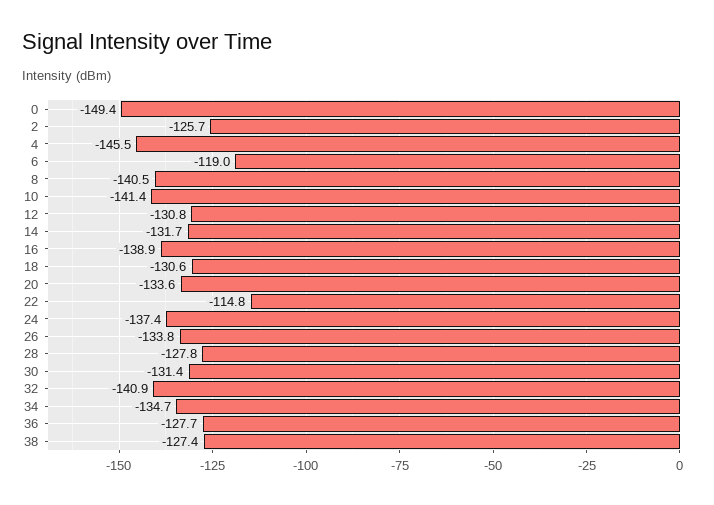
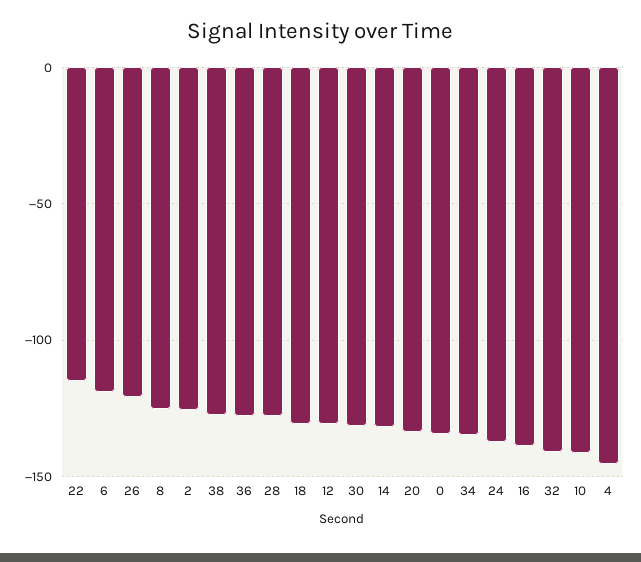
  {
-   "0": -149.4,
+   "0": -135,
    "2": -125.7,
    "4": -145.5,
    "6": -119,
-   "8": -140.5,
+   "8": -125,
    "10": -141.4,
    "12": -130.8,
    "14": -131.7,
    "16": -138.9,
    "18": -130.6,
    "20": -133.6,
    "22": -114.8,
    "24": -137.4,
-   "26": -133.8,
+   "26": -120,
    "28": -127.8,
    "30": -131.4,
    "32": -140.9,
    "34": -134.7,
    "36": -127.7,
    "38": -127.4
  }

